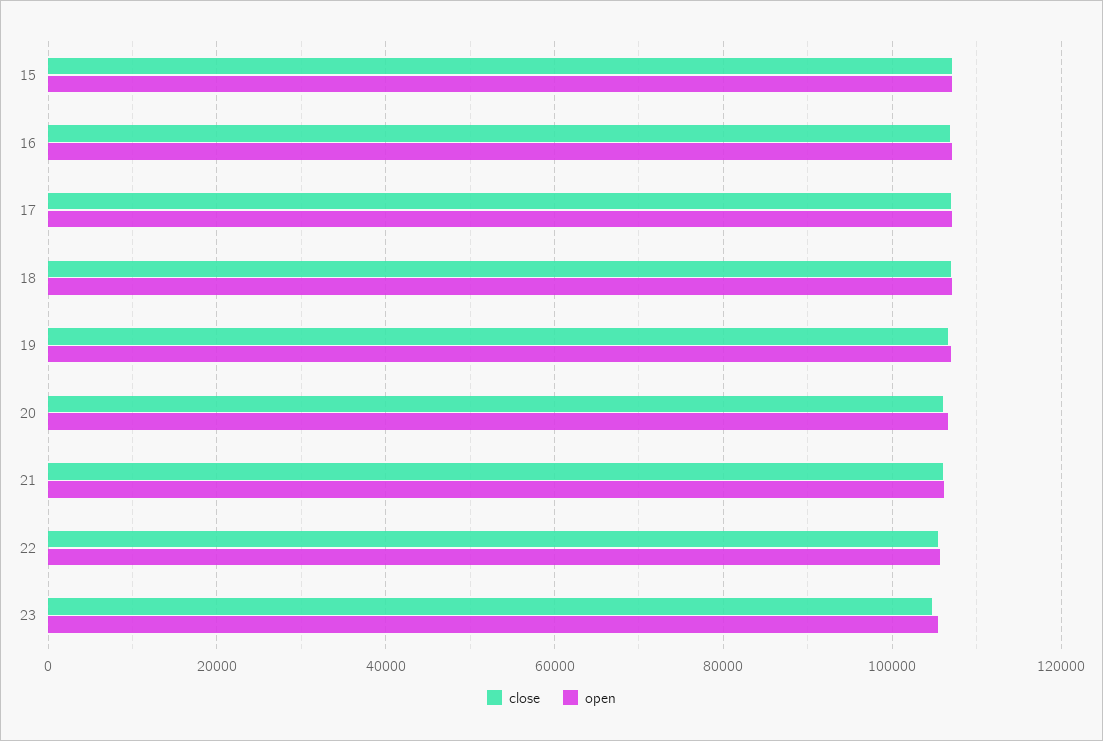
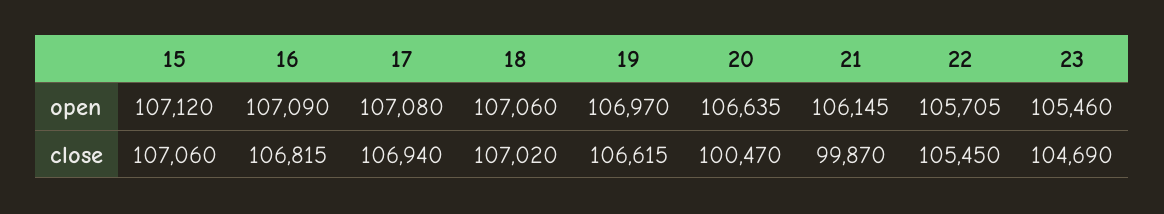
  {
    "close": {
      "15": 107060,
      "16": 106815,
      "17": 106940,
      "18": 107020,
      "19": 106615,
-     "20": 106000,
+     "20": 100470,
-     "21": 106000,
+     "21": 99870,
      "22": 105450,
      "23": 104690
    },
    "open": {
      "15": 107120,
      "16": 107090,
      "17": 107080,
      "18": 107060,
      "19": 106970,
      "20": 106635,
      "21": 106145,
      "22": 105705,
      "23": 105460
    }
  }

